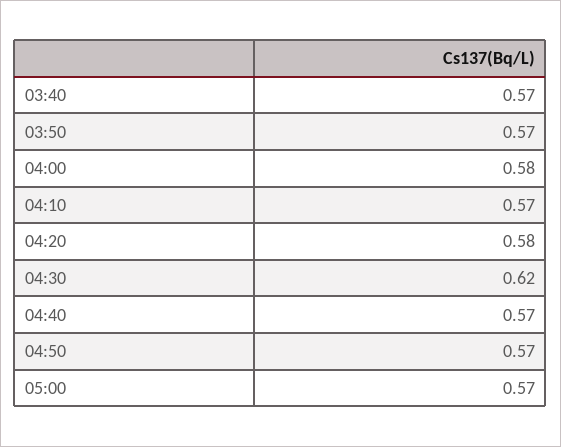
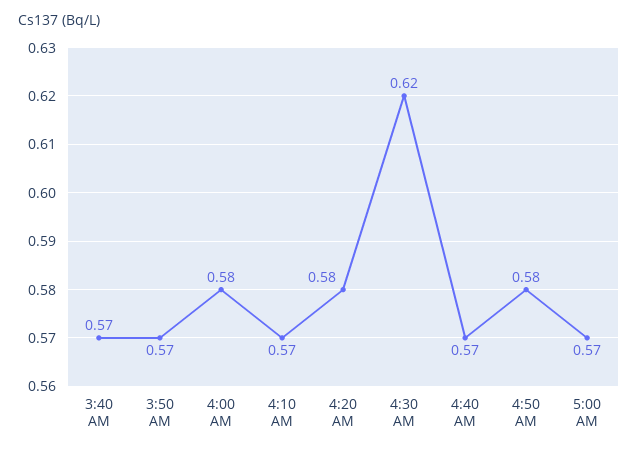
  {
    "03:40": 0.57,
    "03:50": 0.57,
    "04:00": 0.58,
    "04:10": 0.57,
    "04:20": 0.58,
    "04:30": 0.62,
    "04:40": 0.57,
-   "04:50": 0.57,
+   "04:50": 0.58,
    "05:00": 0.57
  }

